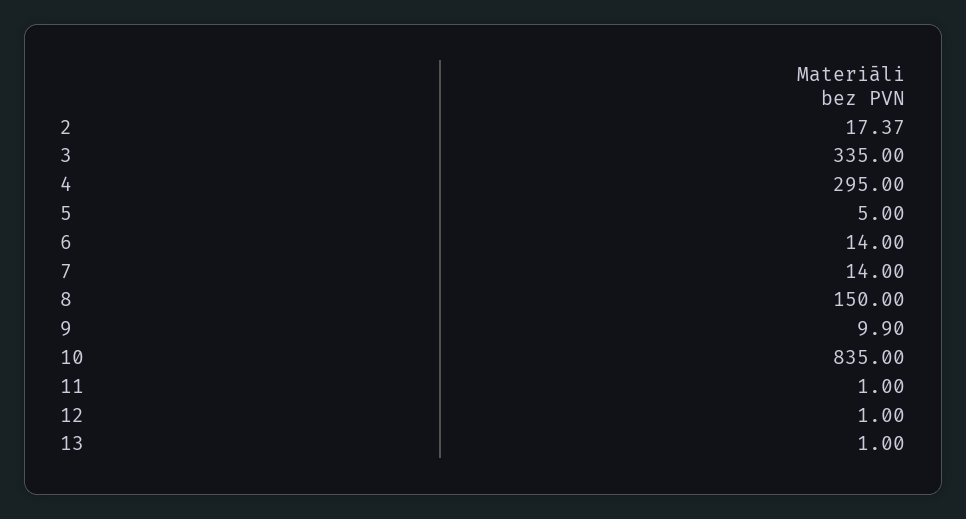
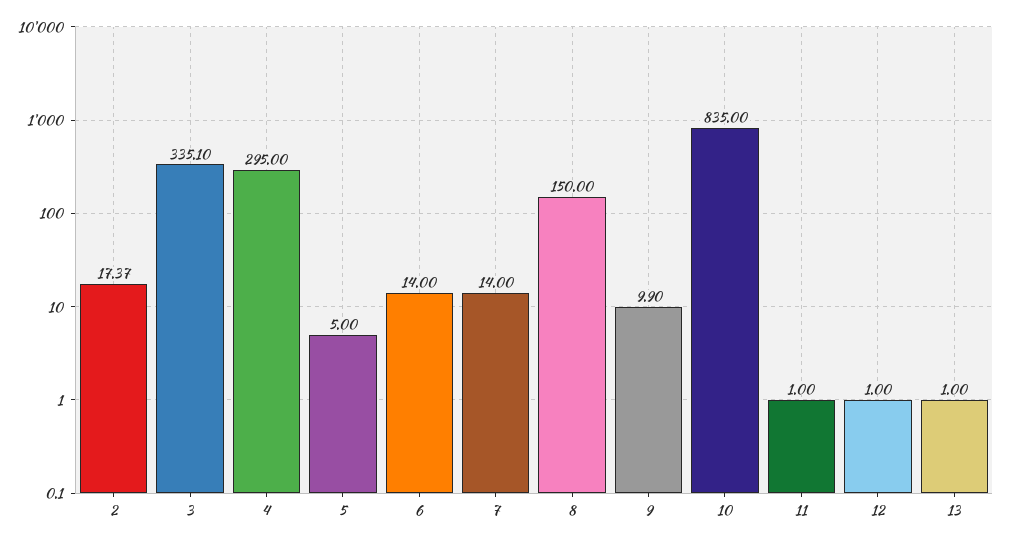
  {
    "2": 17.37,
-   "3": 335,
+   "3": 335.1,
    "4": 295,
    "5": 5,
    "6": 14,
    "7": 14,
    "8": 150,
    "9": 9.9,
    "10": 835,
    "11": 1,
    "12": 1,
    "13": 1
  }

